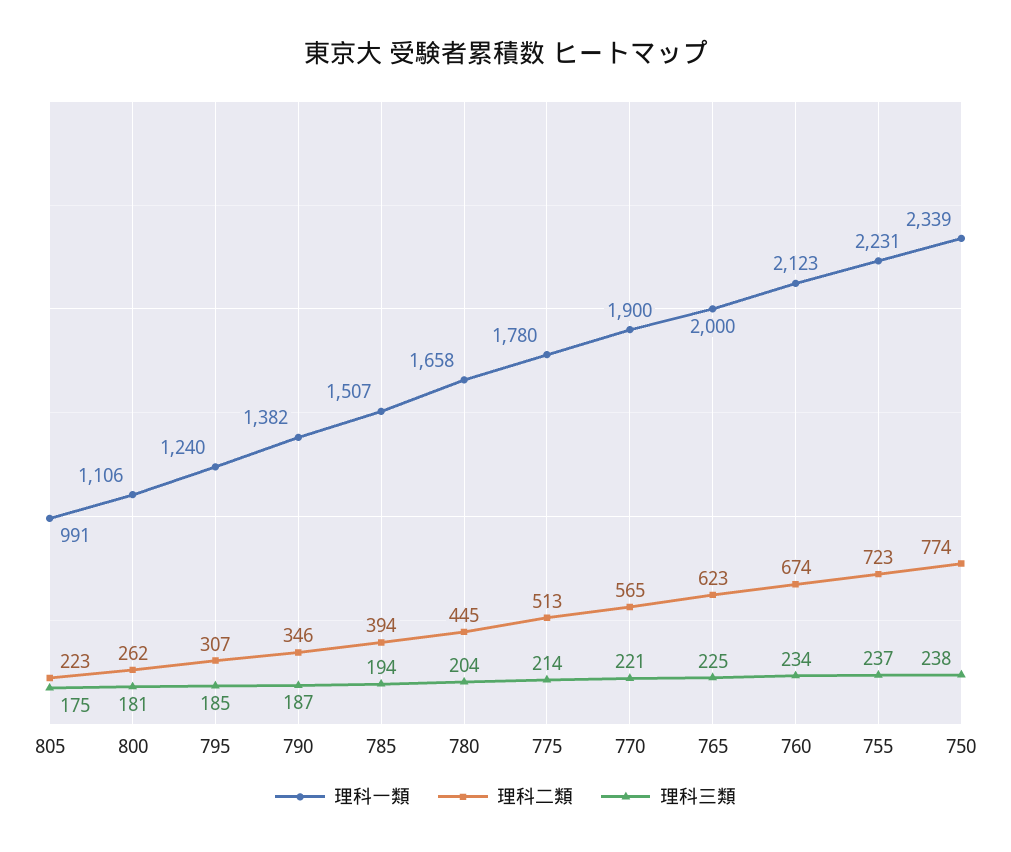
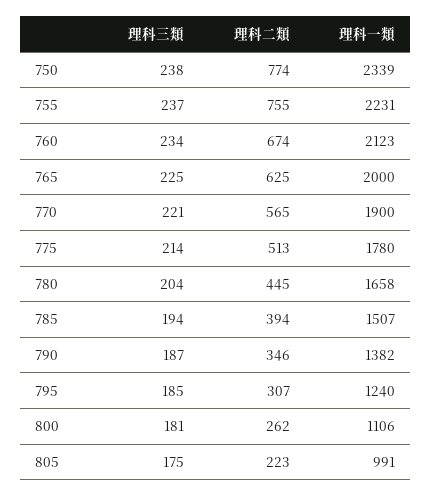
  {
    "理科一類": {
      "805": 991,
      "800": 1106,
      "795": 1240,
      "790": 1382,
      "785": 1507,
      "780": 1658,
      "775": 1780,
      "770": 1900,
      "765": 2000,
      "760": 2123,
      "755": 2231,
      "750": 2339
    },
    "理科二類": {
      "805": 223,
      "800": 262,
      "795": 307,
      "790": 346,
      "785": 394,
      "780": 445,
      "775": 513,
      "770": 565,
-     "765": 623,
+     "765": 625,
      "760": 674,
-     "755": 723,
+     "755": 755,
      "750": 774
    },
    "理科三類": {
      "805": 175,
      "800": 181,
      "795": 185,
      "790": 187,
      "785": 194,
      "780": 204,
      "775": 214,
      "770": 221,
      "765": 225,
      "760": 234,
      "755": 237,
      "750": 238
    }
  }

